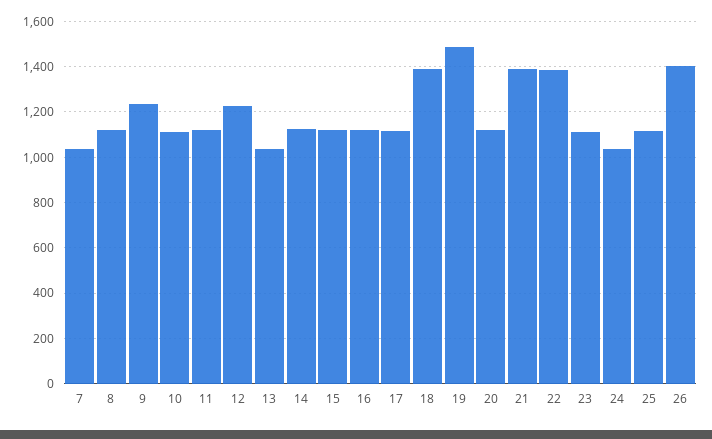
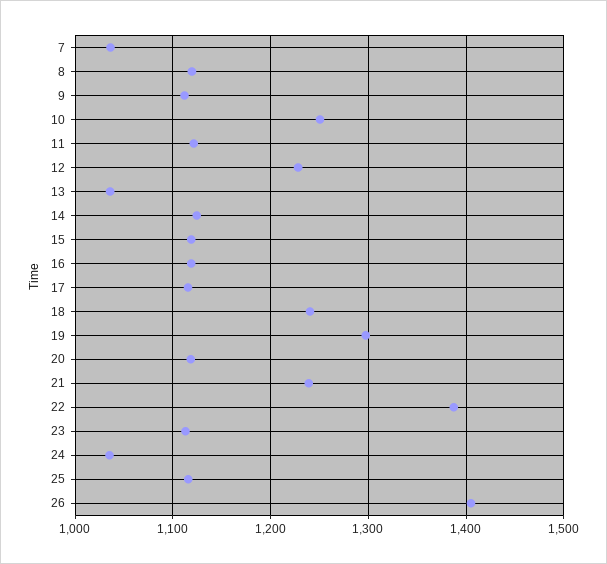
  {
    "7": 1040,
    "8": 1120,
-   "9": 1250,
+   "9": 1110,
-   "10": 1100,
+   "10": 1250,
    "11": 1120,
    "12": 1230,
    "13": 1040,
    "14": 1120,
    "15": 1120,
    "16": 1120,
    "17": 1120,
-   "18": 1400,
+   "18": 1240,
-   "19": 1500,
+   "19": 1300,
    "20": 1120,
-   "21": 1400,
+   "21": 1240,
    "22": 1390,
    "23": 1110,
    "24": 1040,
    "25": 1120,
    "26": 1400
  }

